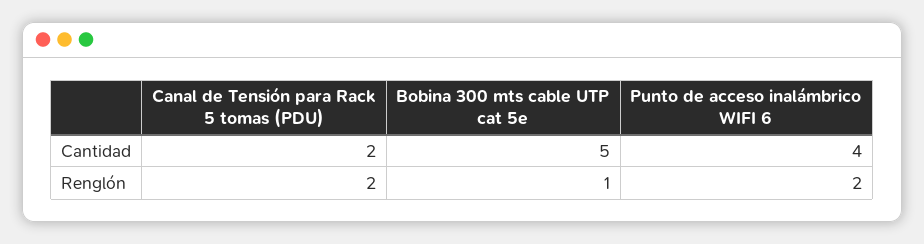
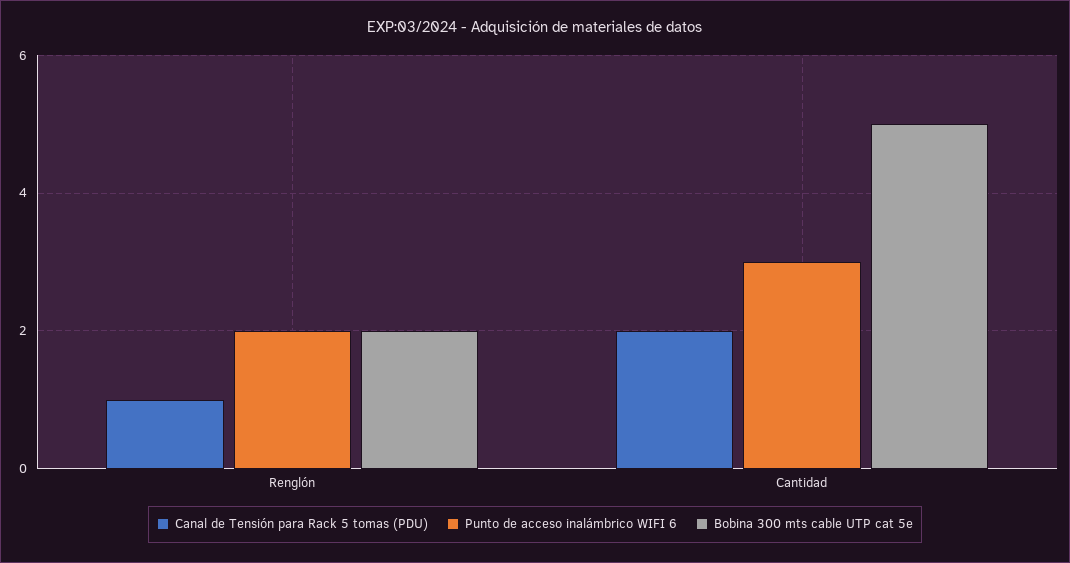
  {
    "Canal de Tensión para Rack 5 tomas (PDU)": {
      "Cantidad": 2,
-     "Renglón": 2
+     "Renglón": 1
    },
    "Bobina 300 mts cable UTP cat 5e": {
      "Cantidad": 5,
-     "Renglón": 1
+     "Renglón": 2
    },
    "Punto de acceso inalámbrico WIFI 6": {
-     "Cantidad": 4,
+     "Cantidad": 3,
      "Renglón": 2
    }
  }

